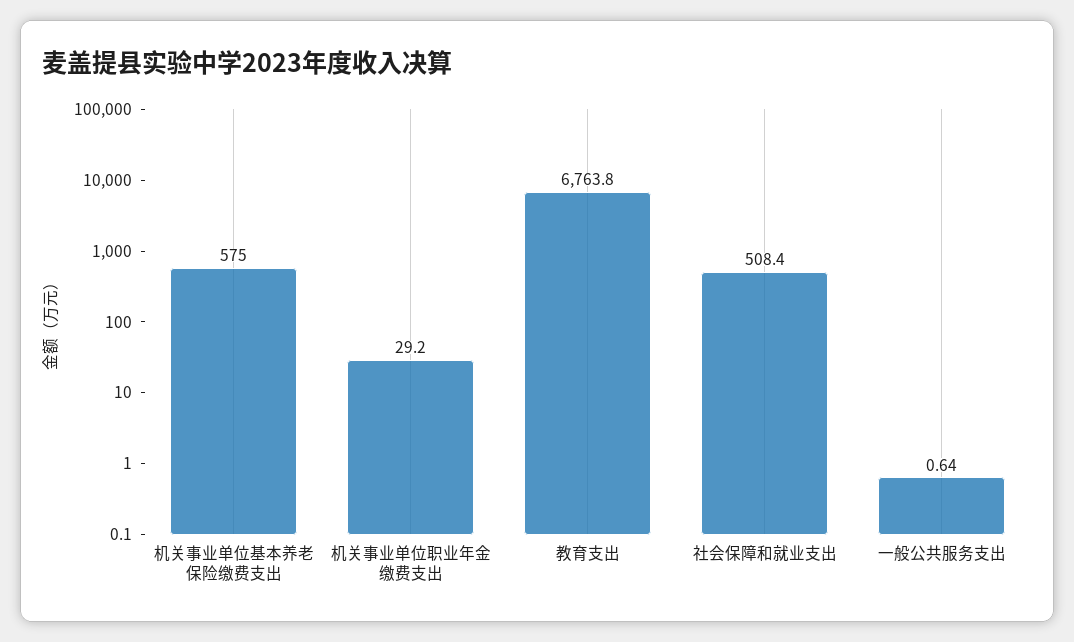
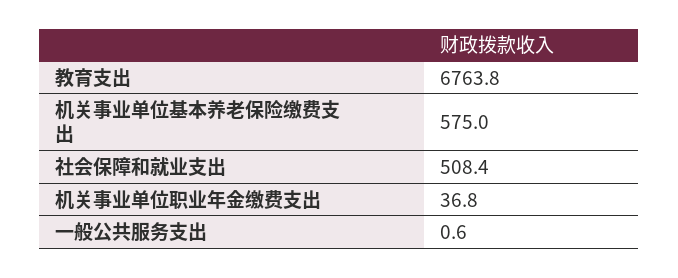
  {
    "机关事业单位基本养老保险缴费支出": 575,
-   "机关事业单位职业年金缴费支出": 29.2,
+   "机关事业单位职业年金缴费支出": 36.8,
    "教育支出": 6763.8,
    "社会保障和就业支出": 508.4,
-   "一般公共服务支出": 0.64
+   "一般公共服务支出": 0.6
  }

